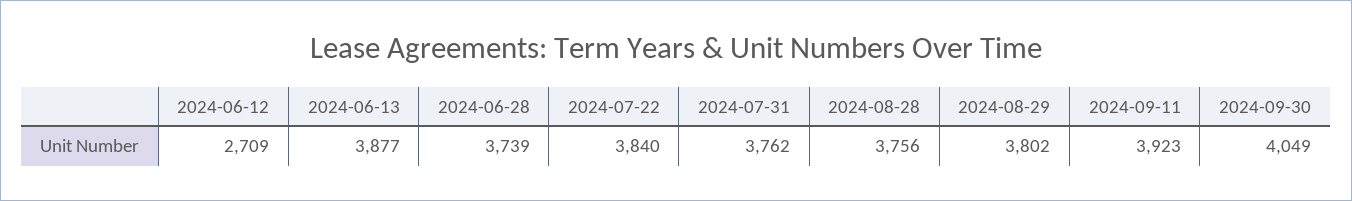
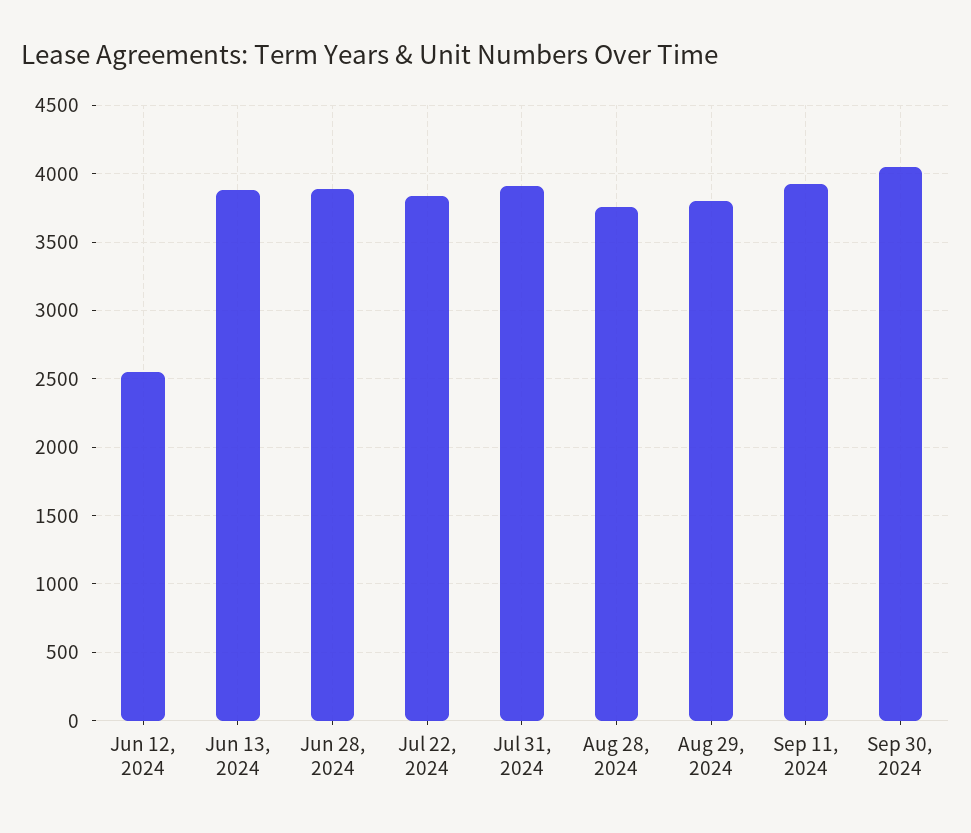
  {
-   "2024-06-12": 2709,
+   "2024-06-12": 2550,
    "2024-06-13": 3877,
-   "2024-06-28": 3739,
+   "2024-06-28": 3900,
    "2024-07-22": 3840,
-   "2024-07-31": 3762,
+   "2024-07-31": 3900,
    "2024-08-28": 3756,
    "2024-08-29": 3802,
    "2024-09-11": 3923,
    "2024-09-30": 4049
  }

